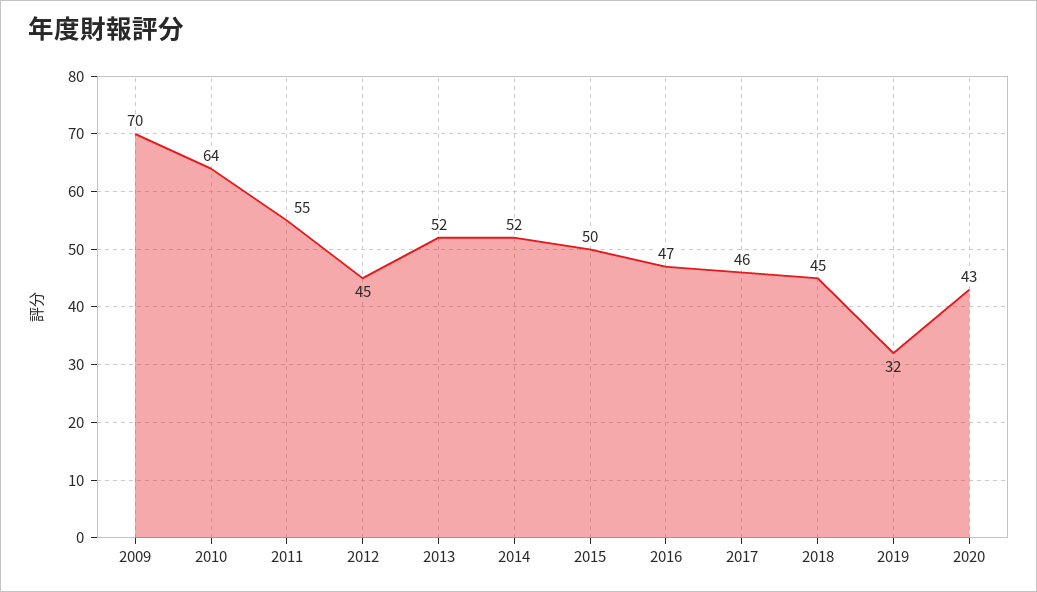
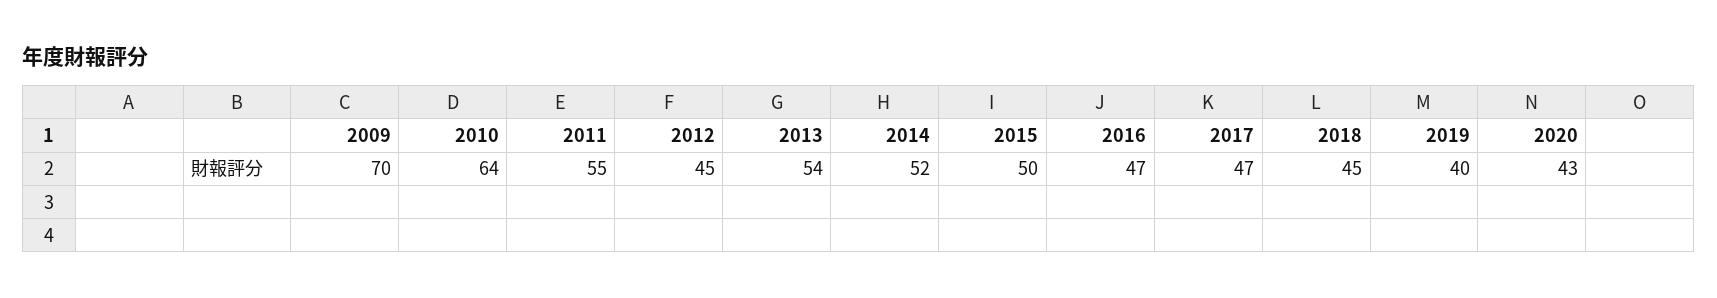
  {
    "2009": 70,
    "2010": 64,
    "2011": 55,
    "2012": 45,
-   "2013": 52,
+   "2013": 54,
    "2014": 52,
    "2015": 50,
    "2016": 47,
-   "2017": 46,
+   "2017": 47,
    "2018": 45,
-   "2019": 32,
+   "2019": 40,
    "2020": 43
  }

